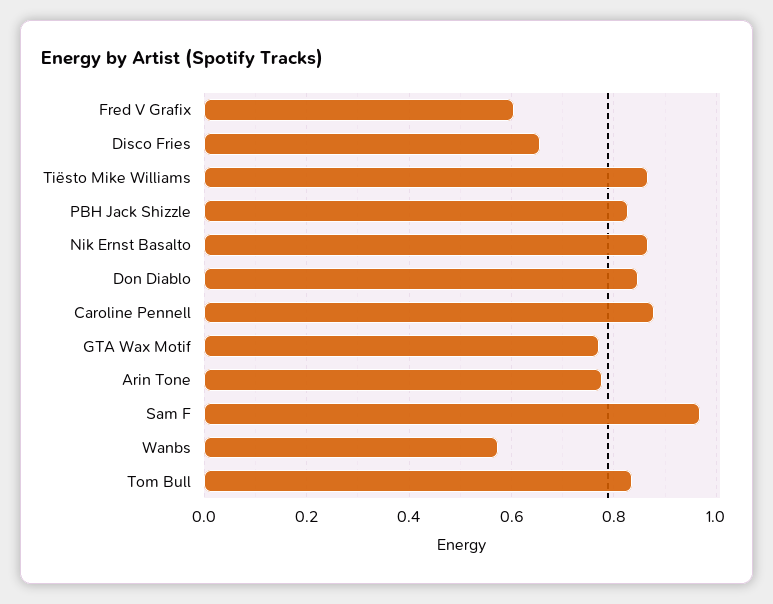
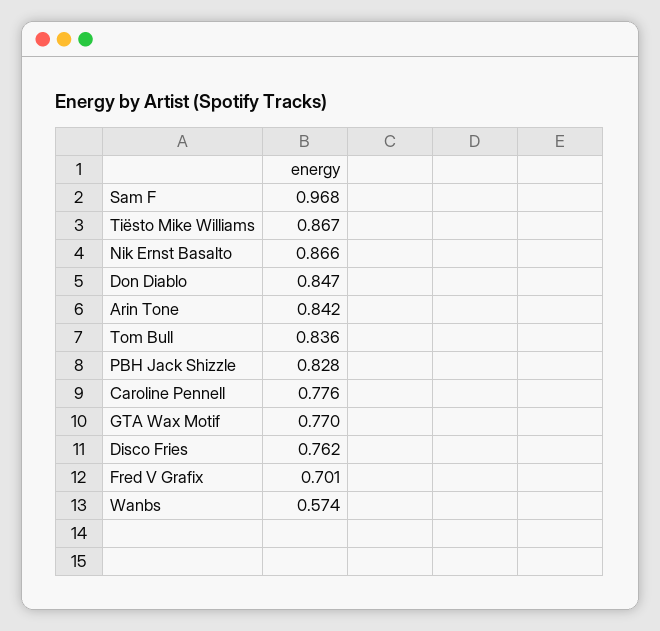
  {
-   "Fred V Grafix": 0.6,
+   "Fred V Grafix": 0.701,
-   "Disco Fries": 0.66,
+   "Disco Fries": 0.762,
    "Tiësto Mike Williams": 0.867,
    "PBH Jack Shizzle": 0.828,
    "Nik Ernst Basalto": 0.866,
    "Don Diablo": 0.847,
-   "Caroline Pennell": 0.88,
+   "Caroline Pennell": 0.776,
    "GTA Wax Motif": 0.77,
-   "Arin Tone": 0.78,
+   "Arin Tone": 0.842,
    "Sam F": 0.968,
    "Wanbs": 0.574,
    "Tom Bull": 0.836
  }

